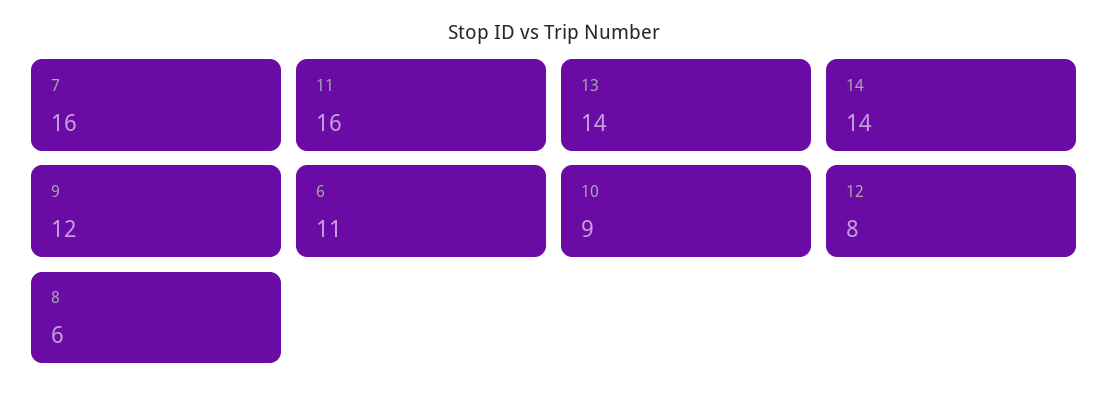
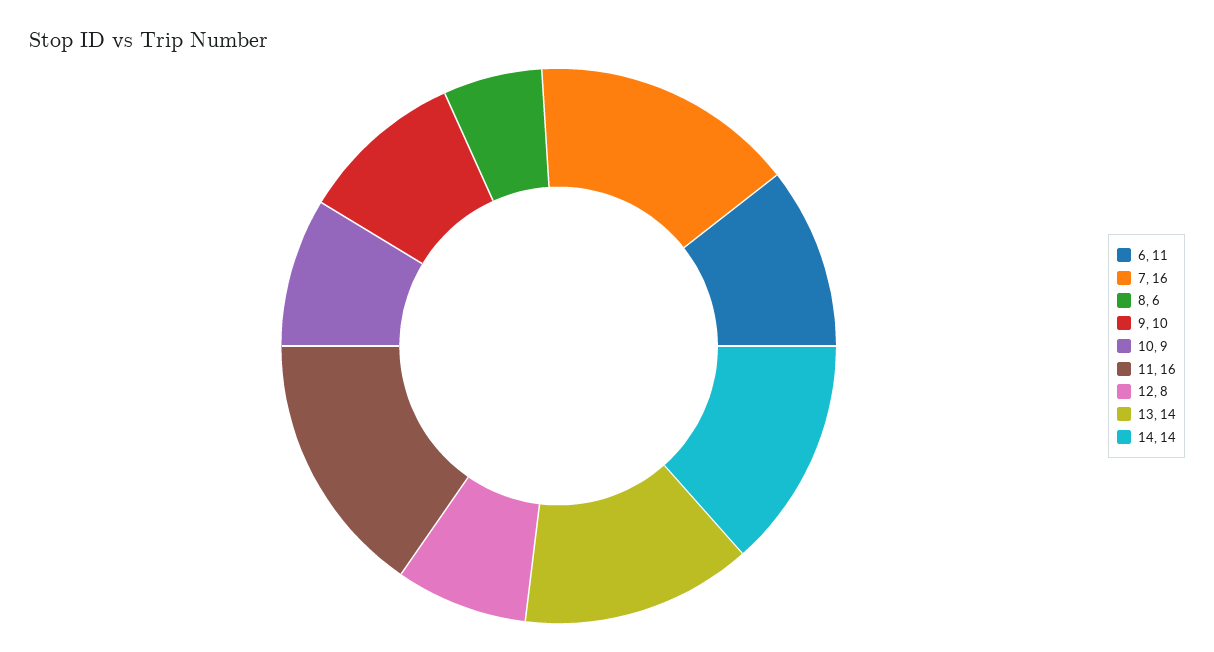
  {
    "7": 16,
    "11": 16,
    "13": 14,
    "14": 14,
-   "9": 12,
+   "9": 10,
    "6": 11,
    "10": 9,
    "12": 8,
    "8": 6
  }

